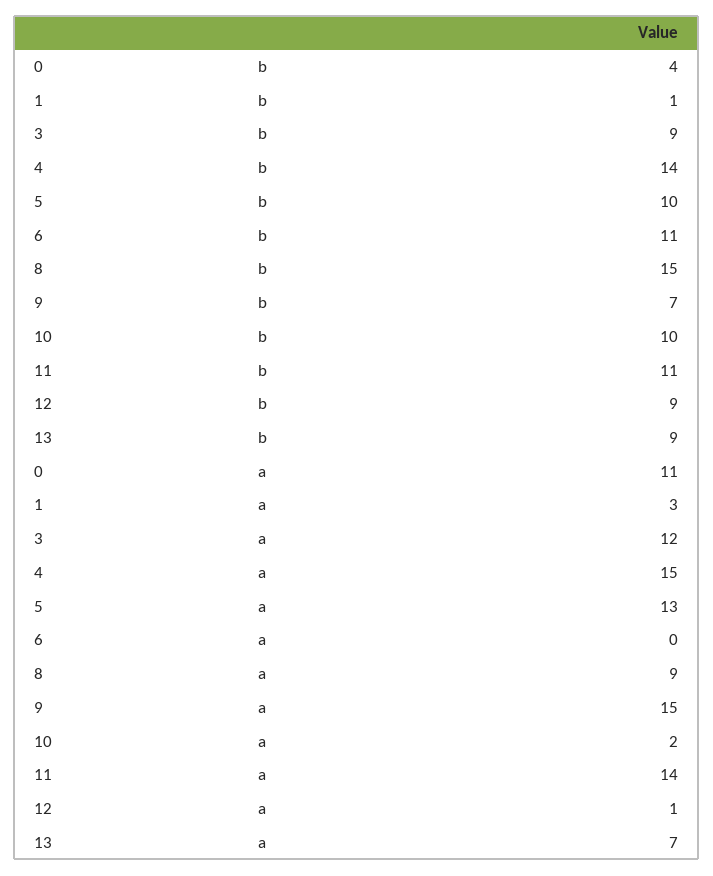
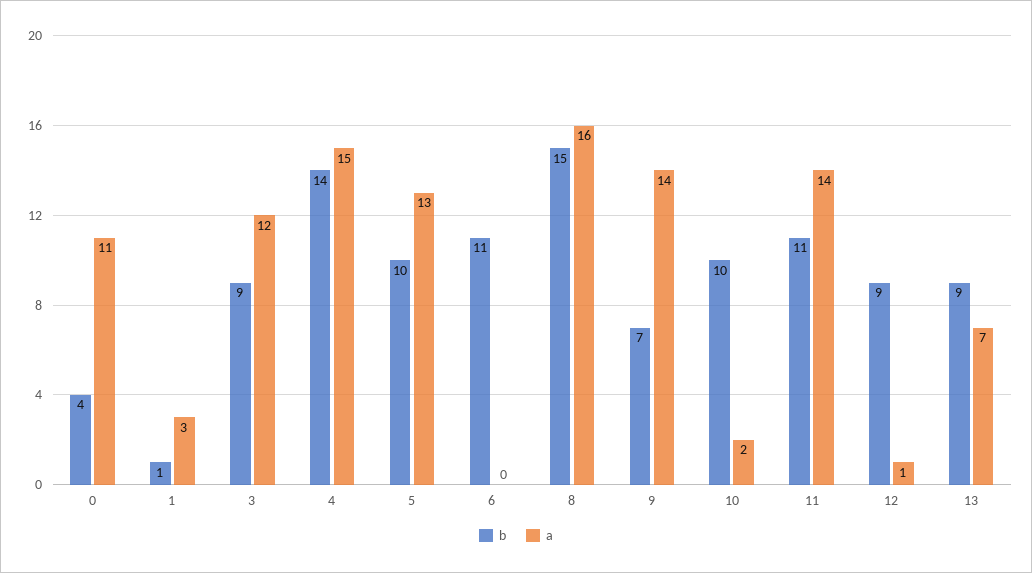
  {
    "b": {
      "0": 4,
      "1": 1,
      "3": 9,
      "4": 14,
      "5": 10,
      "6": 11,
      "8": 15,
      "9": 7,
      "10": 10,
      "11": 11,
      "12": 9,
      "13": 9
    },
    "a": {
      "0": 11,
      "1": 3,
      "3": 12,
      "4": 15,
      "5": 13,
      "6": 0,
-     "8": 9,
+     "8": 16,
-     "9": 15,
+     "9": 14,
      "10": 2,
      "11": 14,
      "12": 1,
      "13": 7
    }
  }

